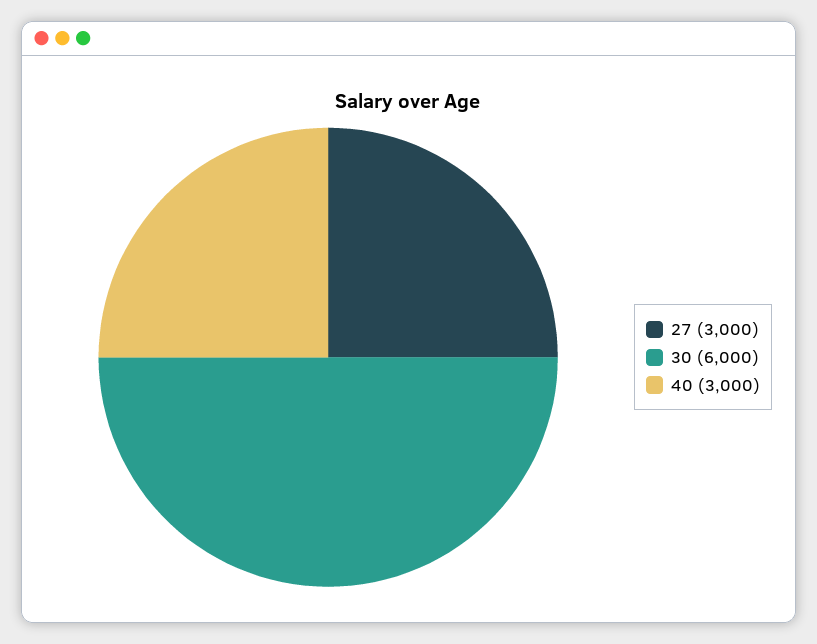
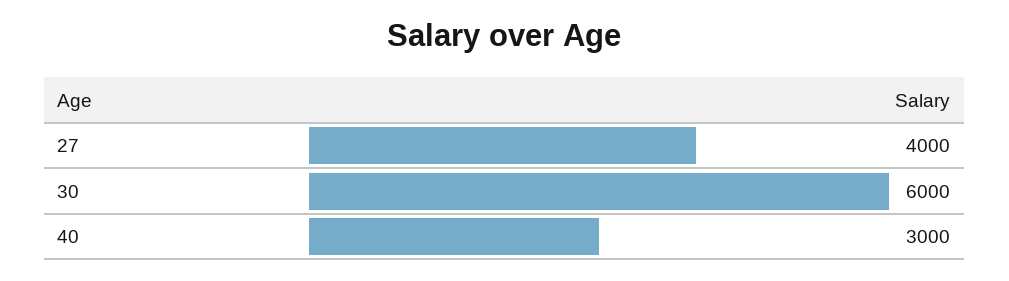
  {
-   "27": 3000,
+   "27": 4000,
    "30": 6000,
    "40": 3000
  }

